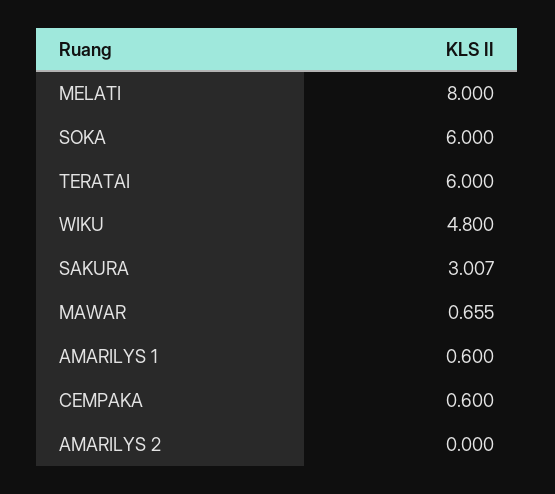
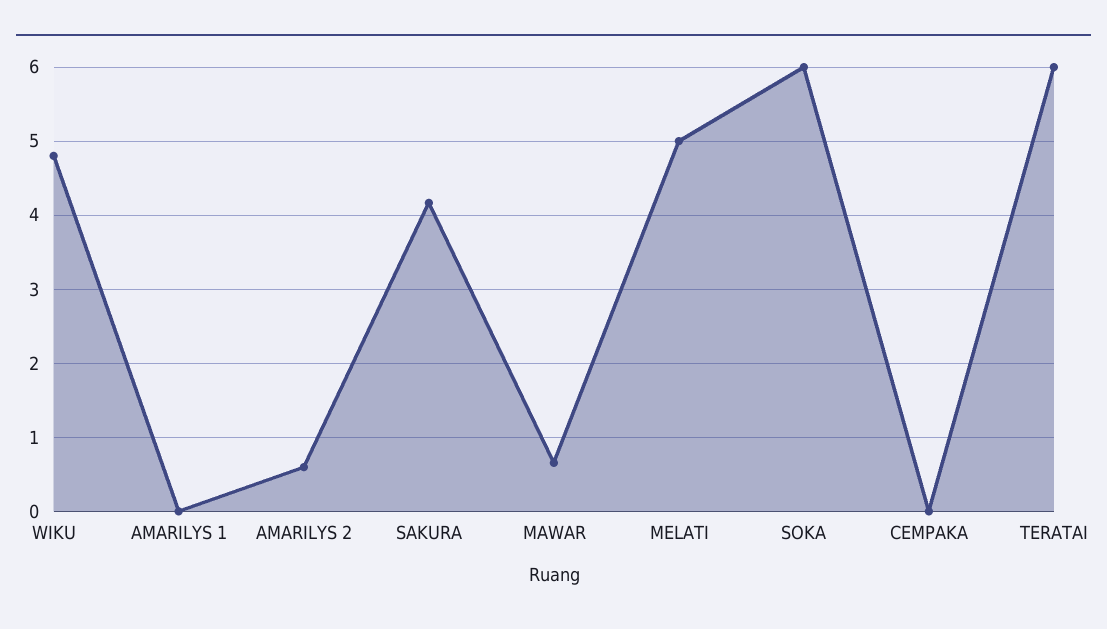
  {
-   "MELATI": 8,
+   "MELATI": 5,
    "SOKA": 6,
    "TERATAI": 6,
    "WIKU": 4.8,
-   "SAKURA": 3.007,
+   "SAKURA": 4.2,
    "MAWAR": 0.655,
-   "AMARILYS 1": 0.6,
+   "AMARILYS 1": 0,
-   "CEMPAKA": 0.6,
+   "CEMPAKA": 0,
-   "AMARILYS 2": 0
+   "AMARILYS 2": 0.6
  }

